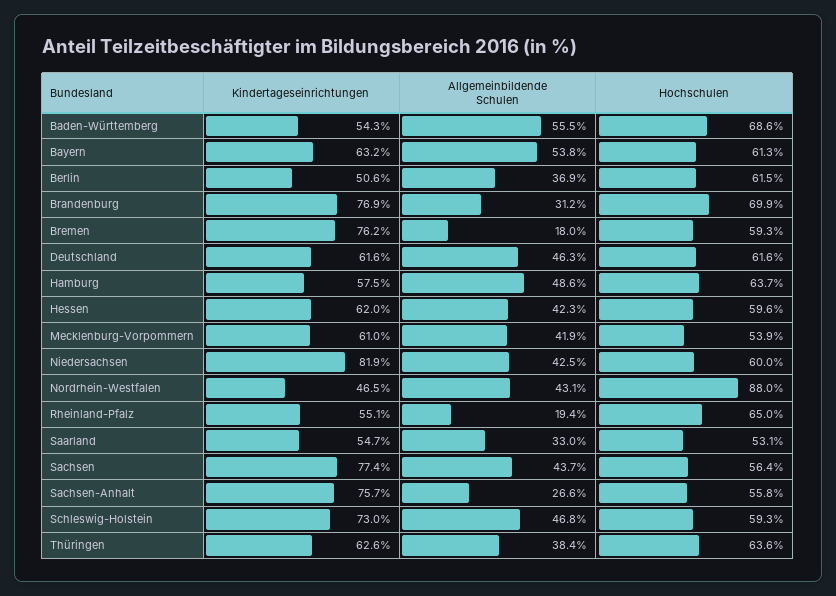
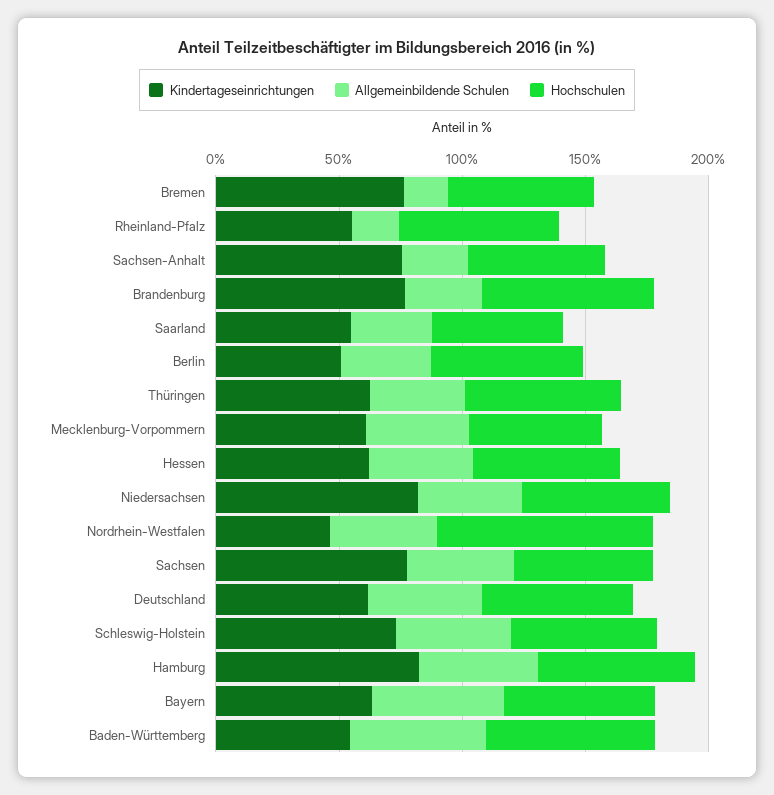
  {
    "Kindertageseinrichtungen": {
      "Baden-Württemberg": 54.3,
      "Bayern": 63.2,
      "Berlin": 50.6,
      "Brandenburg": 76.9,
      "Bremen": 76.2,
      "Deutschland": 61.6,
-     "Hamburg": 57.5,
+     "Hamburg": 80,
      "Hessen": 62,
      "Mecklenburg-Vorpommern": 61,
      "Niedersachsen": 81.9,
      "Nordrhein-Westfalen": 46.5,
      "Rheinland-Pfalz": 55.1,
      "Saarland": 54.7,
      "Sachsen": 77.4,
      "Sachsen-Anhalt": 75.7,
      "Schleswig-Holstein": 73,
      "Thüringen": 62.6
    },
    "Allgemeinbildende Schulen": {
      "Baden-Württemberg": 55.5,
      "Bayern": 53.8,
      "Berlin": 36.9,
      "Brandenburg": 31.2,
      "Bremen": 18,
      "Deutschland": 46.3,
      "Hamburg": 48.6,
      "Hessen": 42.3,
      "Mecklenburg-Vorpommern": 41.9,
      "Niedersachsen": 42.5,
      "Nordrhein-Westfalen": 43.1,
      "Rheinland-Pfalz": 19.4,
      "Saarland": 33,
      "Sachsen": 43.7,
      "Sachsen-Anhalt": 26.6,
      "Schleswig-Holstein": 46.8,
      "Thüringen": 38.4
    },
    "Hochschulen": {
      "Baden-Württemberg": 68.6,
      "Bayern": 61.3,
      "Berlin": 61.5,
      "Brandenburg": 69.9,
      "Bremen": 59.3,
      "Deutschland": 61.6,
      "Hamburg": 63.7,
      "Hessen": 59.6,
      "Mecklenburg-Vorpommern": 53.9,
      "Niedersachsen": 60,
      "Nordrhein-Westfalen": 88,
      "Rheinland-Pfalz": 65,
      "Saarland": 53.1,
      "Sachsen": 56.4,
      "Sachsen-Anhalt": 55.8,
      "Schleswig-Holstein": 59.3,
      "Thüringen": 63.6
    }
  }

